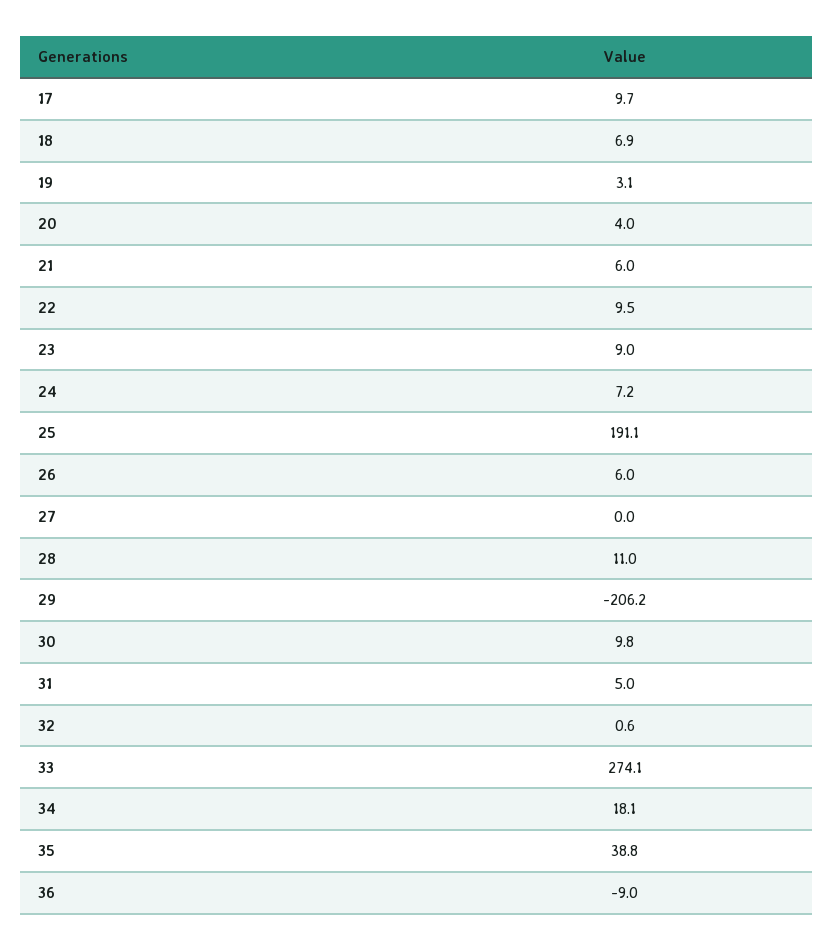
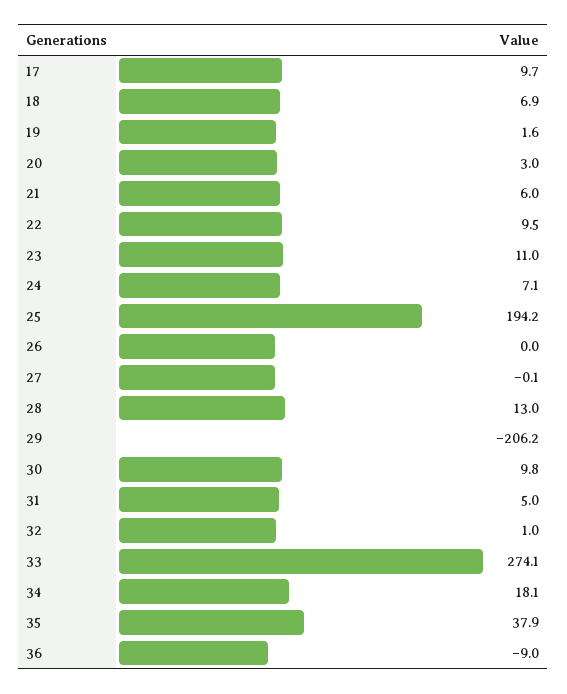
  {
    "17": 9.7,
    "18": 6.9,
-   "19": 3.1,
+   "19": 1.6,
-   "20": 4,
+   "20": 3,
    "21": 6,
    "22": 9.5,
-   "23": 9,
+   "23": 11,
-   "24": 7.2,
+   "24": 7.1,
-   "25": 191.1,
+   "25": 194.2,
-   "26": 6,
+   "26": 0,
-   "27": 0,
+   "27": -0.1,
-   "28": 11,
+   "28": 13,
    "29": -206.2,
    "30": 9.8,
    "31": 5,
-   "32": 0.6,
+   "32": 1,
    "33": 274.1,
    "34": 18.1,
-   "35": 38.8,
+   "35": 37.9,
    "36": -9
  }

